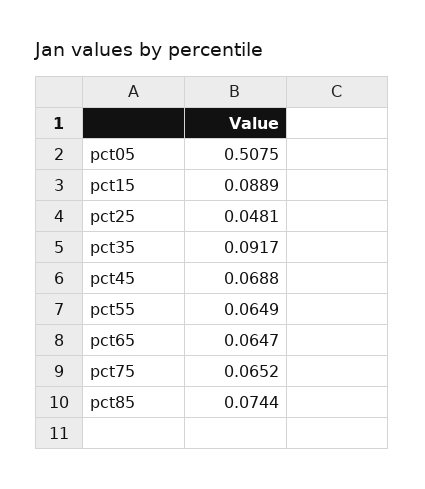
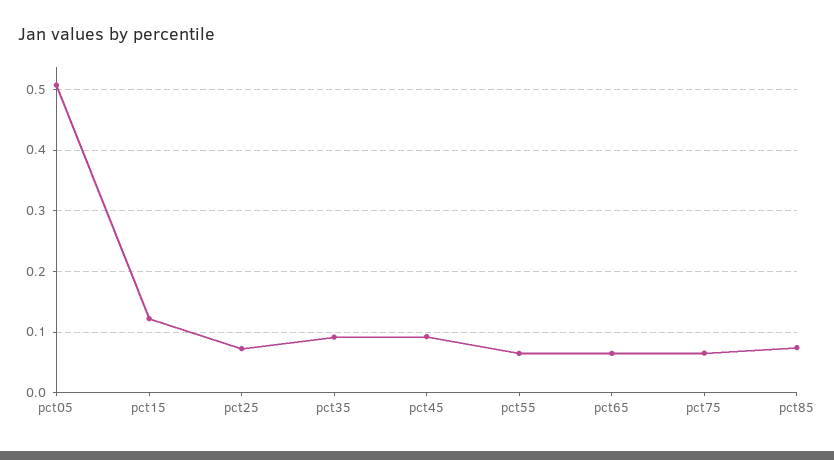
  {
    "pct05": 0.5075,
-   "pct15": 0.0889,
+   "pct15": 0.12,
-   "pct25": 0.0481,
+   "pct25": 0.07,
    "pct35": 0.0917,
-   "pct45": 0.0688,
+   "pct45": 0.09,
    "pct55": 0.0649,
    "pct65": 0.0647,
    "pct75": 0.0652,
    "pct85": 0.0744
  }

